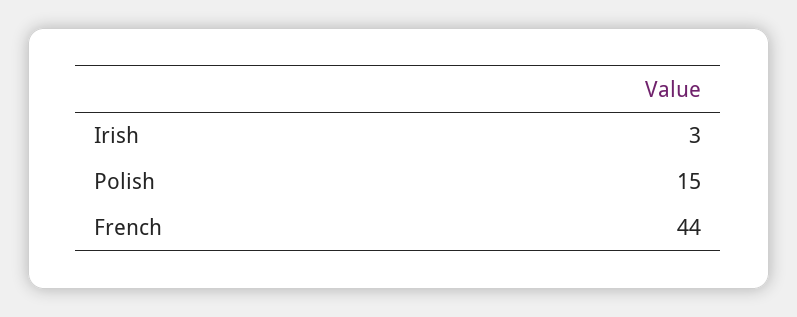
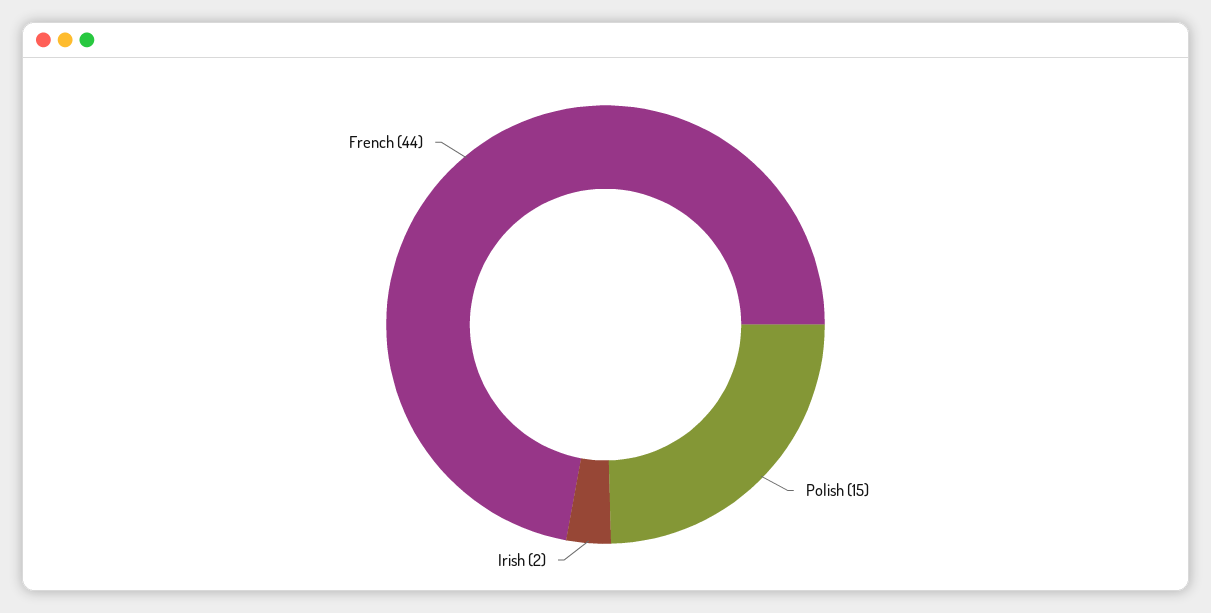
  {
-   "Irish": 3,
+   "Irish": 2,
    "Polish": 15,
    "French": 44
  }

